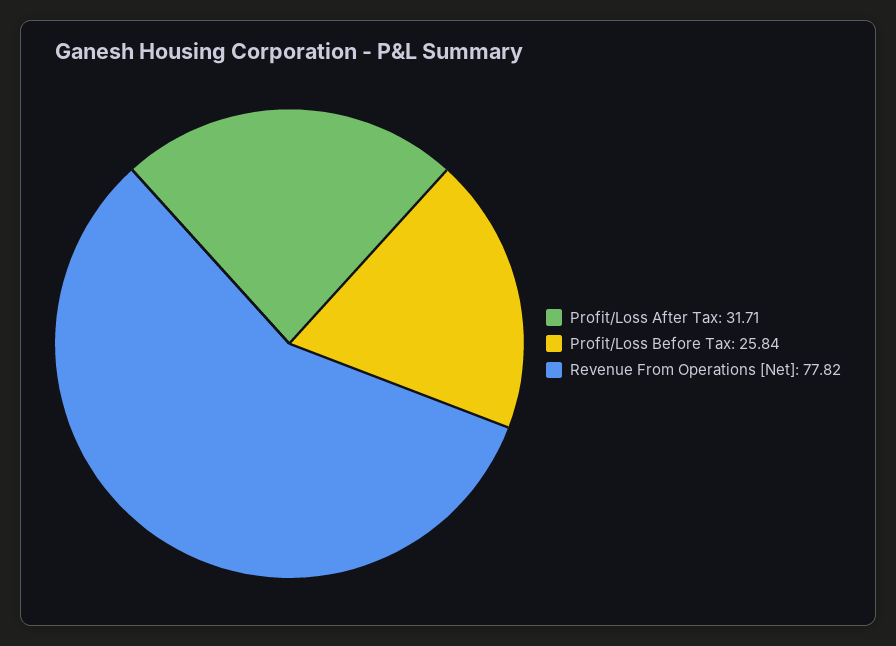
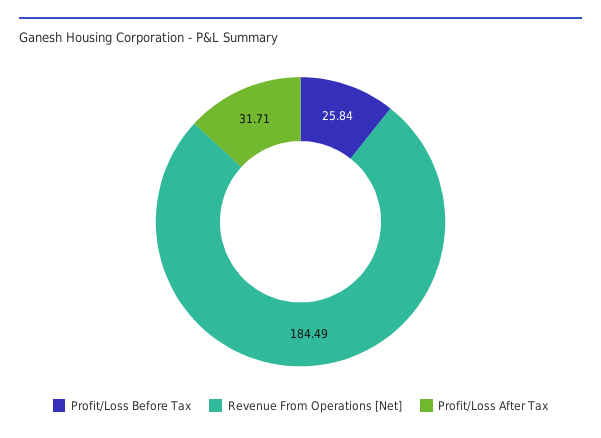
  {
    "Profit/Loss After Tax": 31.71,
    "Profit/Loss Before Tax": 25.84,
-   "Revenue From Operations [Net]": 77.82
+   "Revenue From Operations [Net]": 184.49
  }

